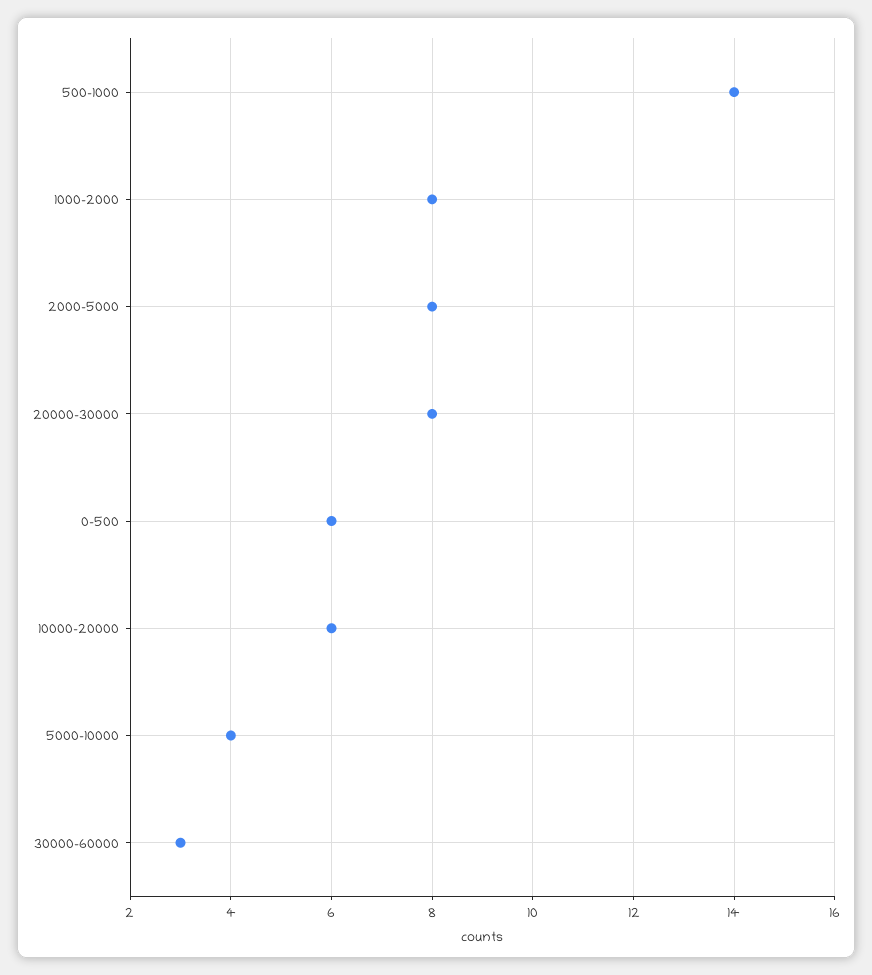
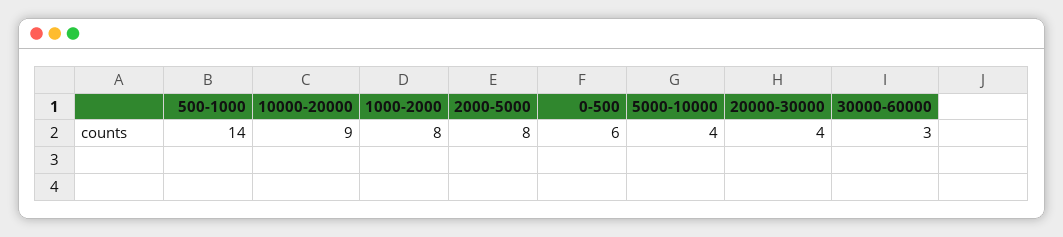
  {
    "500-1000": 14,
    "1000-2000": 8,
    "2000-5000": 8,
-   "20000-30000": 8,
+   "20000-30000": 4,
    "0-500": 6,
-   "10000-20000": 6,
+   "10000-20000": 9,
    "5000-10000": 4,
    "30000-60000": 3
  }

